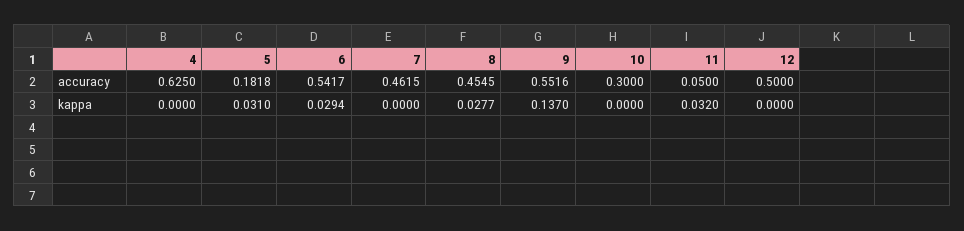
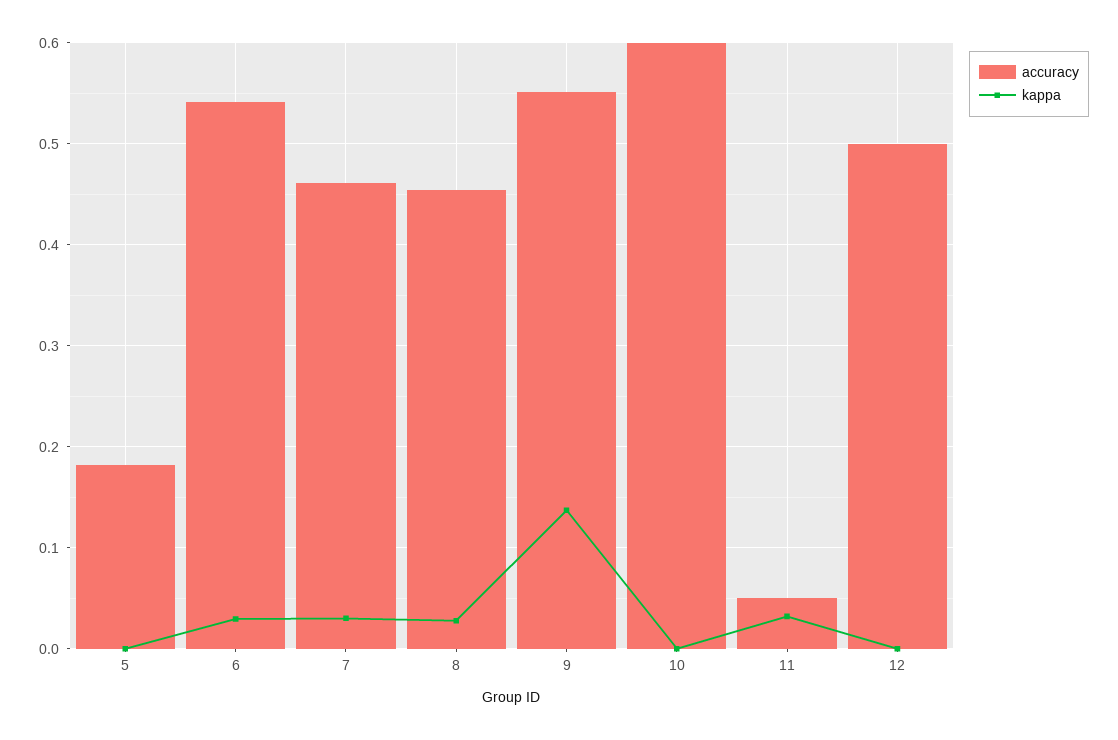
  {
    "accuracy": {
-     "4": 0.625,
      "5": 0.1818,
      "6": 0.5417,
      "7": 0.4615,
      "8": 0.4545,
      "9": 0.5516,
-     "10": 0.3,
+     "10": 0.6,
      "11": 0.05,
      "12": 0.5
    },
    "kappa": {
-     "4": 0,
-     "5": 0.031,
+     "5": 0,
      "6": 0.0294,
-     "7": 0,
+     "7": 0.03,
      "8": 0.0277,
      "9": 0.137,
      "10": 0,
      "11": 0.032,
      "12": 0
    }
  }

